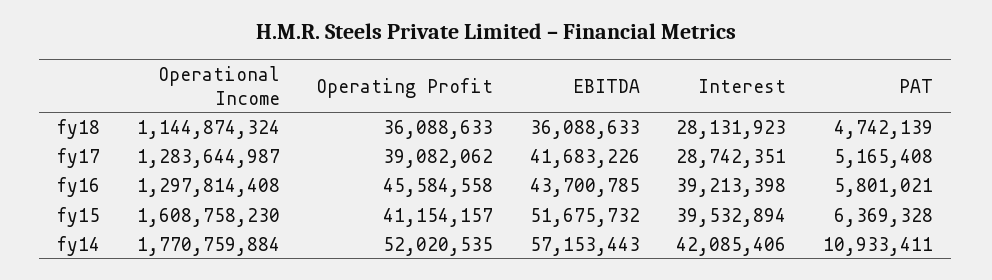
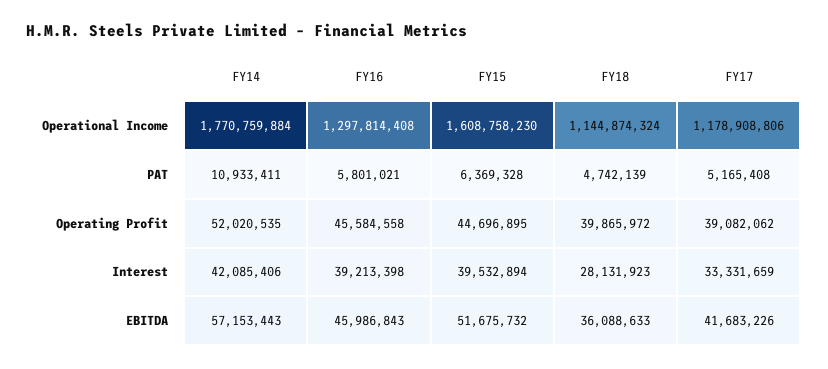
  {
    "Operational Income": {
      "fy18": 1144874324,
-     "fy17": 1283644987,
+     "fy17": 1178908806,
      "fy16": 1297814408,
      "fy15": 1608758230,
      "fy14": 1770759884
    },
    "Operating Profit": {
-     "fy18": 36088633,
+     "fy18": 39865972,
      "fy17": 39082062,
      "fy16": 45584558,
-     "fy15": 41154157,
+     "fy15": 44696895,
      "fy14": 52020535
    },
    "EBITDA": {
      "fy18": 36088633,
      "fy17": 41683226,
-     "fy16": 43700785,
+     "fy16": 45986843,
      "fy15": 51675732,
      "fy14": 57153443
    },
    "Interest": {
      "fy18": 28131923,
-     "fy17": 28742351,
+     "fy17": 33331659,
      "fy16": 39213398,
      "fy15": 39532894,
      "fy14": 42085406
    },
    "PAT": {
      "fy18": 4742139,
      "fy17": 5165408,
      "fy16": 5801021,
      "fy15": 6369328,
      "fy14": 10933411
    }
  }

